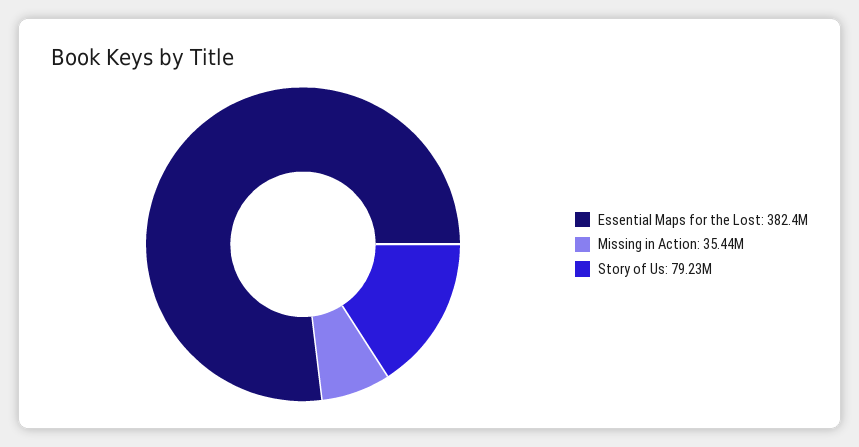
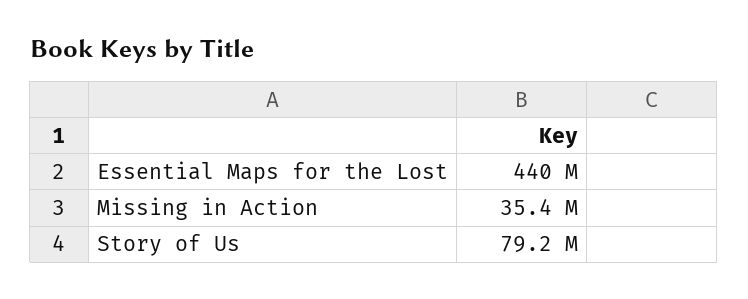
  {
-   "Essential Maps for the Lost": 382400000,
+   "Essential Maps for the Lost": 440000000,
    "Missing in Action": 35440000,
    "Story of Us": 79230000
  }

